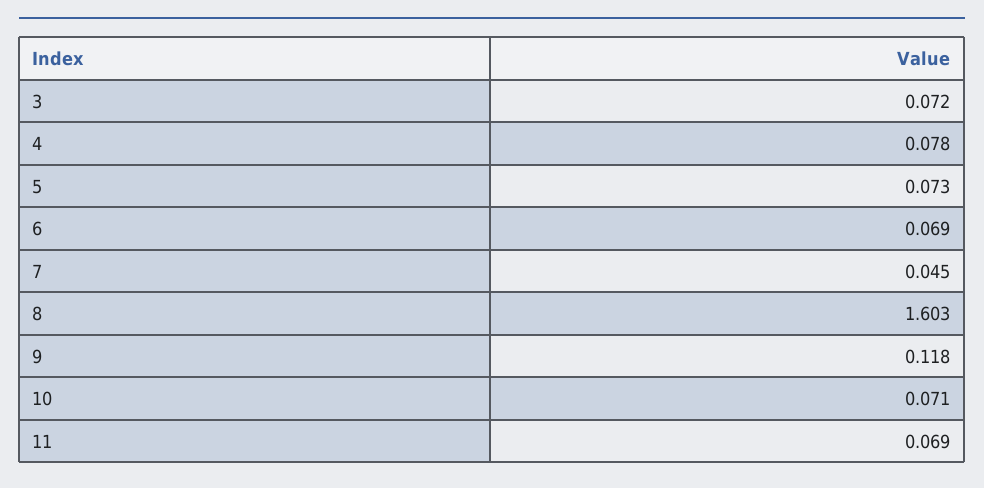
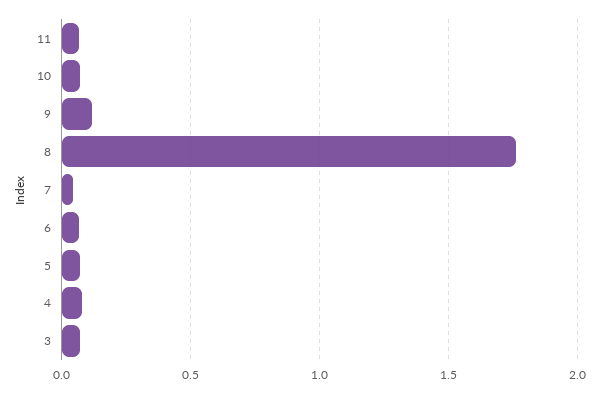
  {
    "3": 0.072,
    "4": 0.078,
    "5": 0.073,
    "6": 0.069,
    "7": 0.045,
-   "8": 1.603,
+   "8": 1.75,
    "9": 0.118,
    "10": 0.071,
    "11": 0.069
  }

